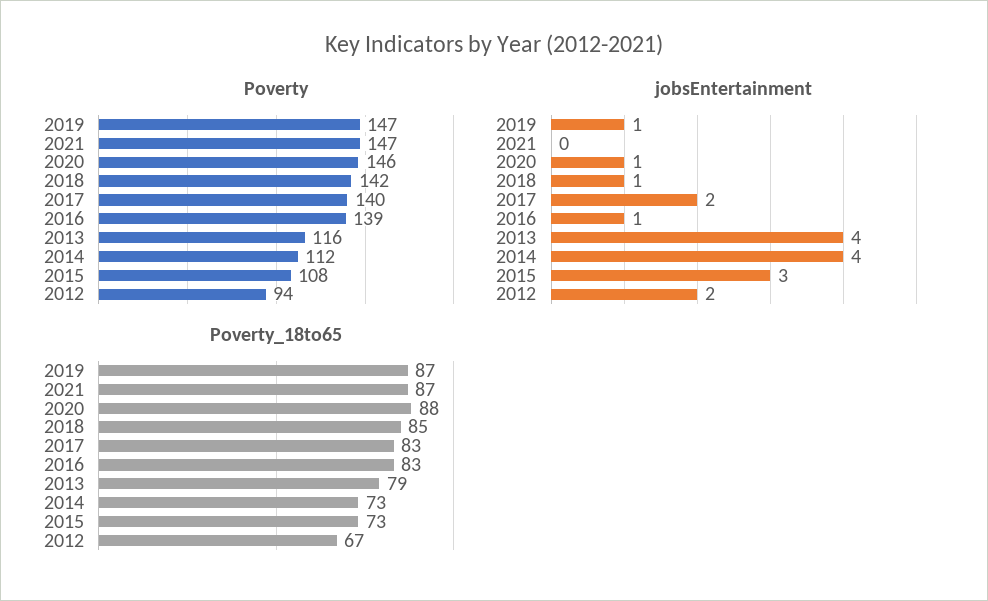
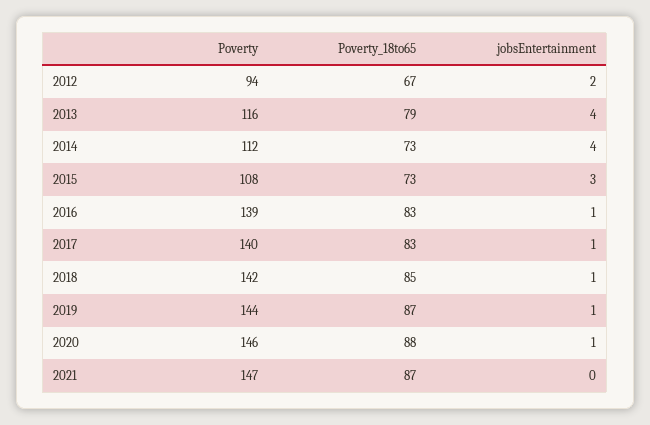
  {
    "Poverty": {
-     "2019": 147,
+     "2019": 144,
      "2021": 147,
      "2020": 146,
      "2018": 142,
      "2017": 140,
      "2016": 139,
      "2013": 116,
      "2014": 112,
      "2015": 108,
      "2012": 94
    },
    "jobsEntertainment": {
      "2019": 1,
      "2021": 0,
      "2020": 1,
      "2018": 1,
-     "2017": 2,
+     "2017": 1,
      "2016": 1,
      "2013": 4,
      "2014": 4,
      "2015": 3,
      "2012": 2
    },
    "Poverty_18to65": {
      "2019": 87,
      "2021": 87,
      "2020": 88,
      "2018": 85,
      "2017": 83,
      "2016": 83,
      "2013": 79,
      "2014": 73,
      "2015": 73,
      "2012": 67
    }
  }

